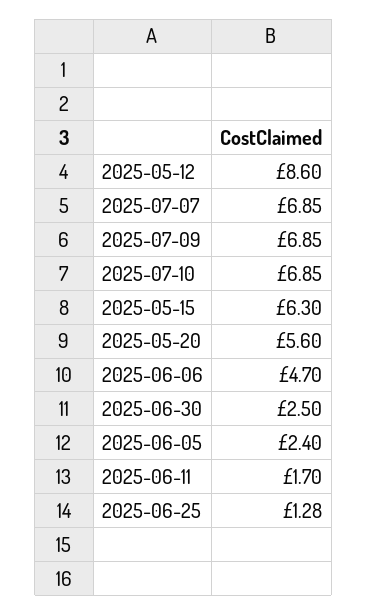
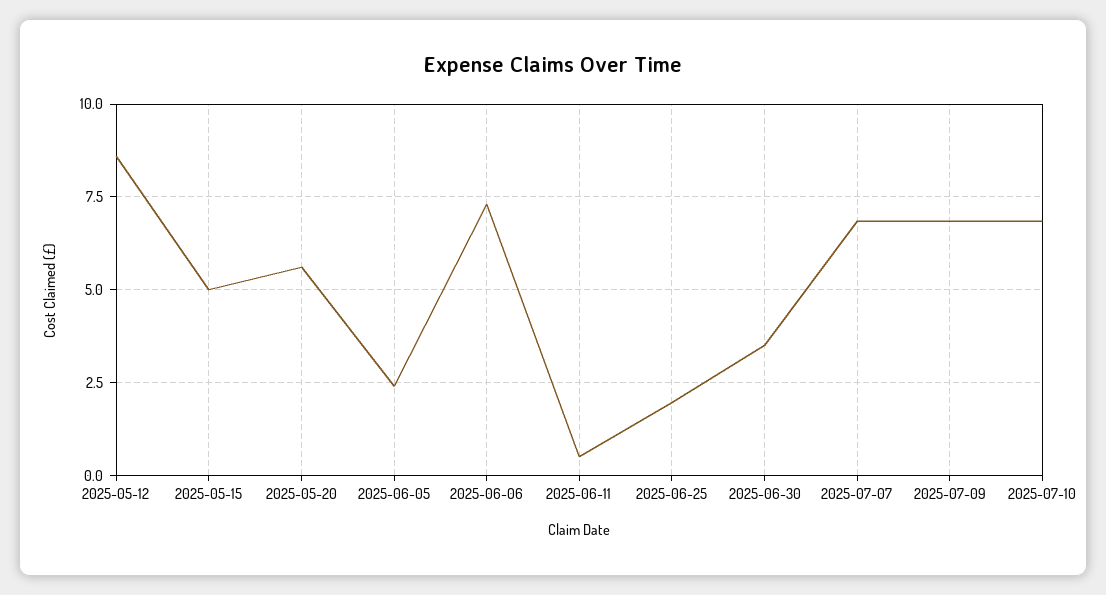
  {
    "2025-05-12": 8.6,
    "2025-07-07": 6.85,
    "2025-07-09": 6.85,
    "2025-07-10": 6.85,
-   "2025-05-15": 6.3,
+   "2025-05-15": 5,
    "2025-05-20": 5.6,
-   "2025-06-06": 4.7,
+   "2025-06-06": 7.25,
-   "2025-06-30": 2.5,
+   "2025-06-30": 3.5,
    "2025-06-05": 2.4,
-   "2025-06-11": 1.7,
+   "2025-06-11": 0.5,
-   "2025-06-25": 1.28
+   "2025-06-25": 2
  }

